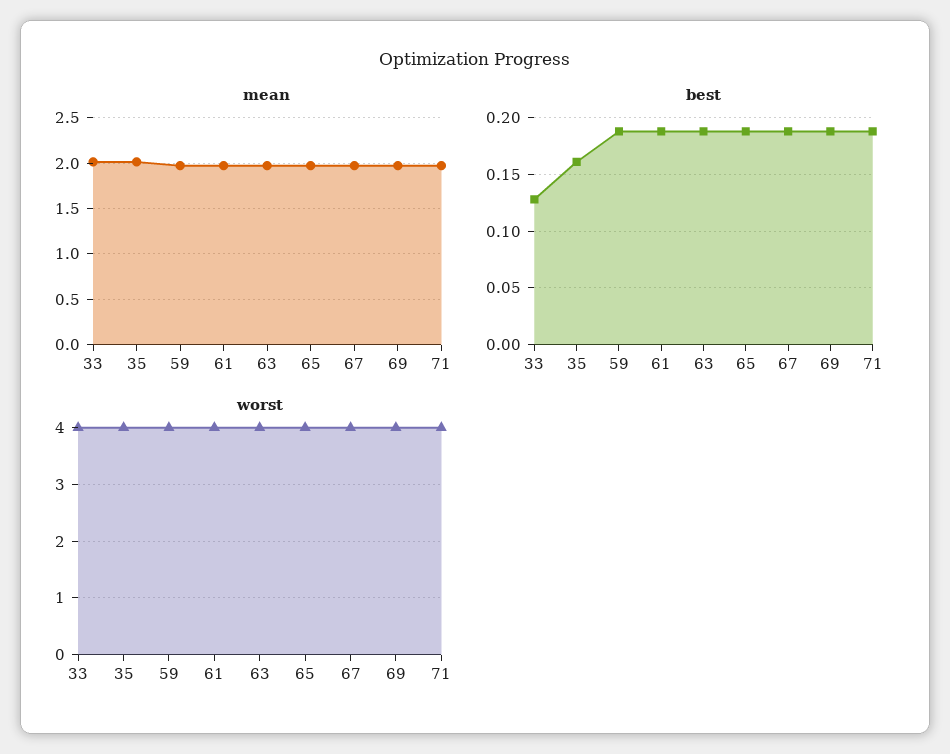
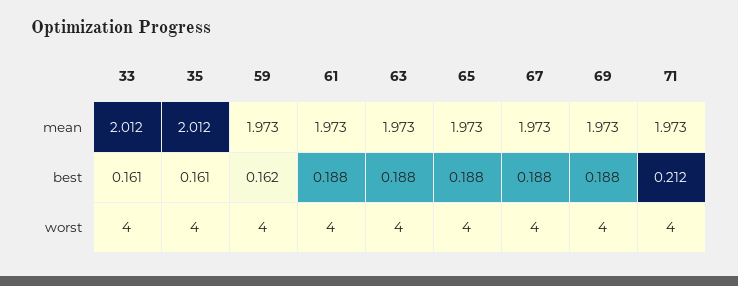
  {
    "mean": {
      "33": 2.012,
      "35": 2.012,
      "59": 1.973,
      "61": 1.973,
      "63": 1.973,
      "65": 1.973,
      "67": 1.973,
      "69": 1.973,
      "71": 1.973
    },
    "best": {
-     "33": 0.13,
+     "33": 0.161,
      "35": 0.161,
-     "59": 0.19,
+     "59": 0.162,
      "61": 0.188,
      "63": 0.188,
      "65": 0.188,
      "67": 0.188,
      "69": 0.188,
-     "71": 0.19
+     "71": 0.212
    },
    "worst": {
      "33": 4,
      "35": 4,
      "59": 4,
      "61": 4,
      "63": 4,
      "65": 4,
      "67": 4,
      "69": 4,
      "71": 4
    }
  }

